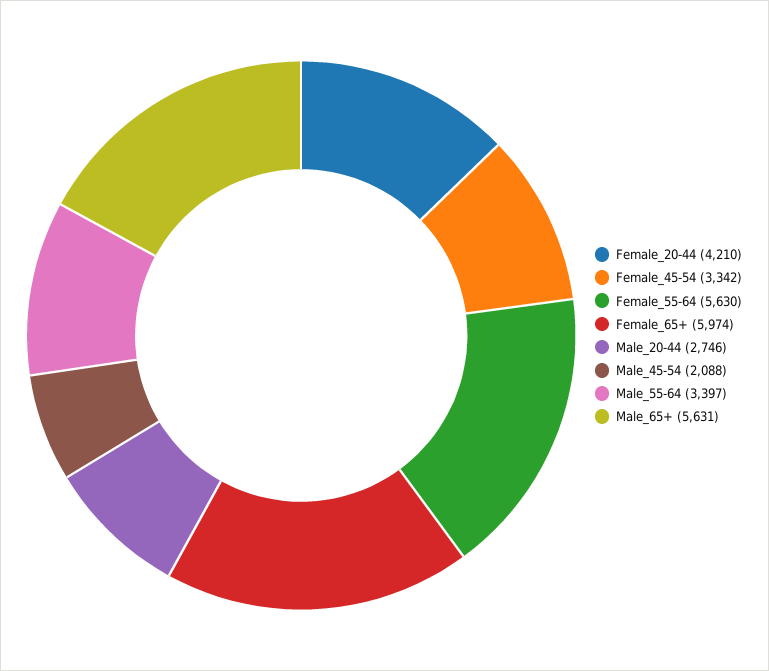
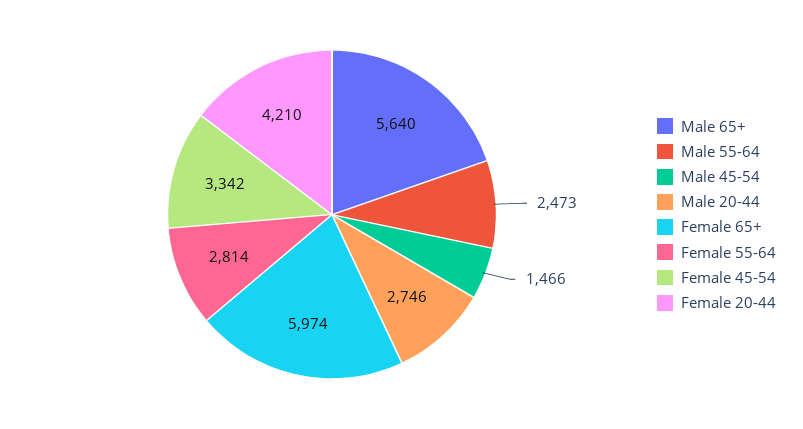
  {
    "Female_20-44": 4210,
    "Female_45-54": 3342,
-   "Female_55-64": 5630,
+   "Female_55-64": 2814,
    "Female_65+": 5974,
    "Male_20-44": 2746,
-   "Male_45-54": 2088,
+   "Male_45-54": 1466,
-   "Male_55-64": 3397,
+   "Male_55-64": 2473,
-   "Male_65+": 5631
+   "Male_65+": 5640
  }

